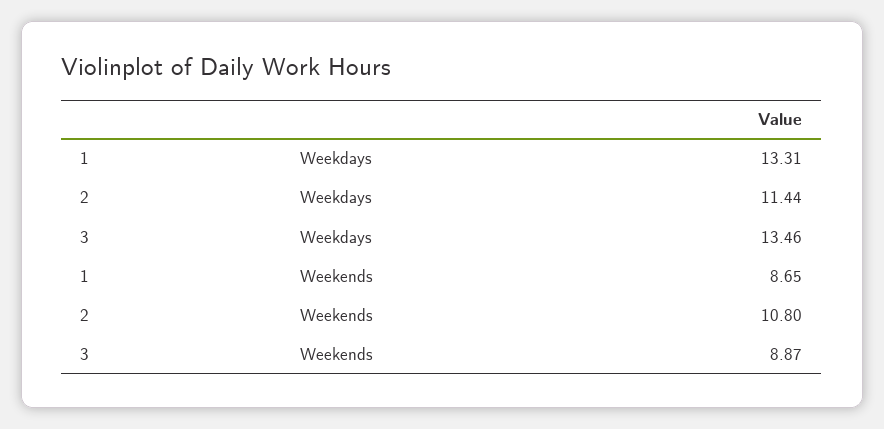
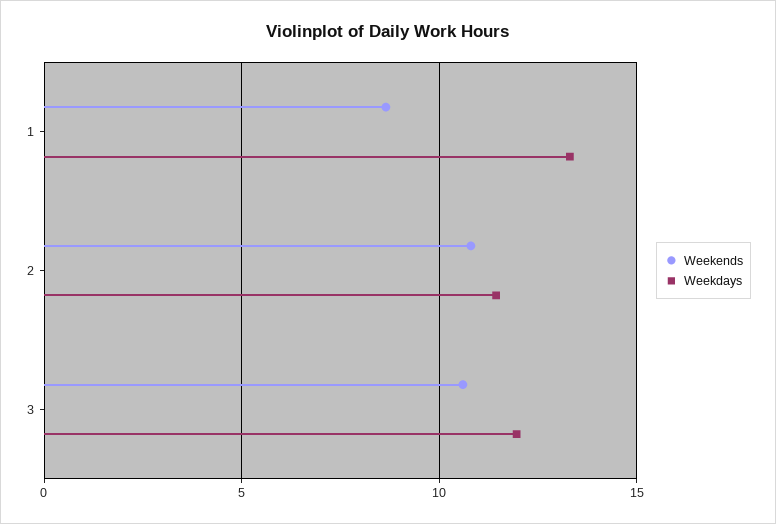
  {
    "Weekdays": {
      "1": 13.31,
      "2": 11.44,
-     "3": 13.46
+     "3": 12
    },
    "Weekends": {
      "1": 8.65,
      "2": 10.8,
-     "3": 8.87
+     "3": 10.5
    }
  }

